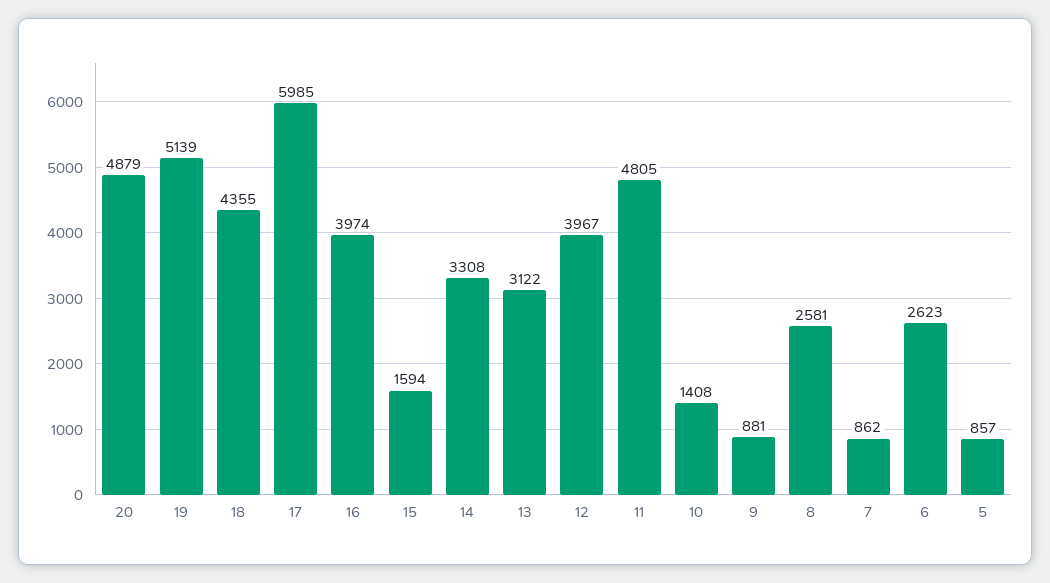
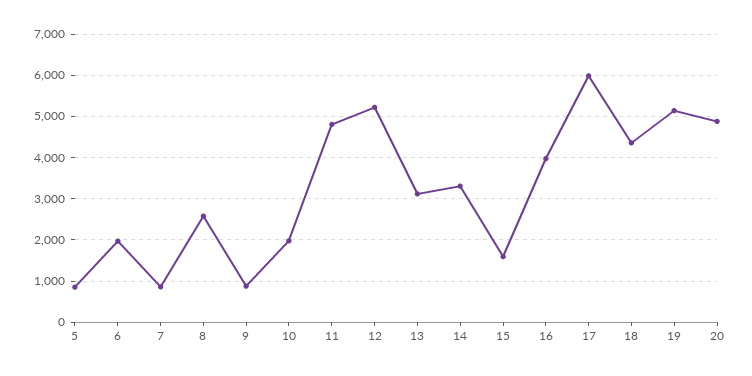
  {
    "20": 4879,
    "19": 5139,
    "18": 4355,
    "17": 5985,
    "16": 3974,
    "15": 1594,
    "14": 3308,
    "13": 3122,
-   "12": 3967,
+   "12": 5200,
    "11": 4805,
-   "10": 1408,
+   "10": 2000,
    "9": 881,
    "8": 2581,
    "7": 862,
-   "6": 2623,
+   "6": 2000,
    "5": 857
  }

